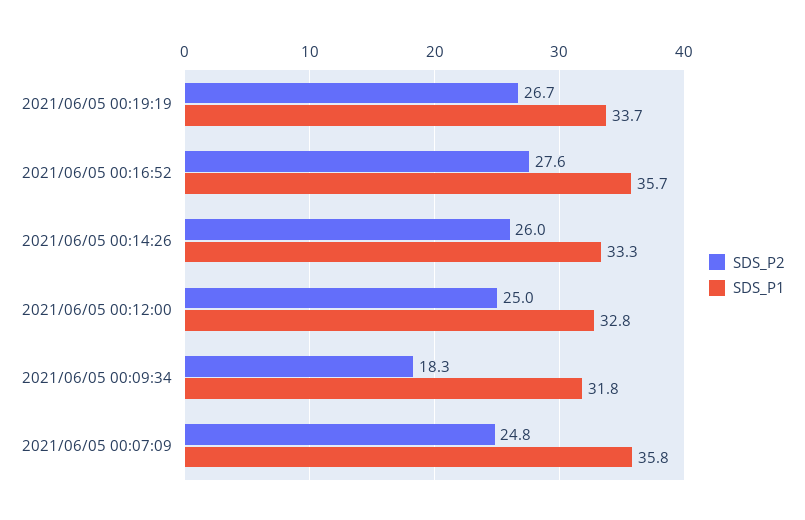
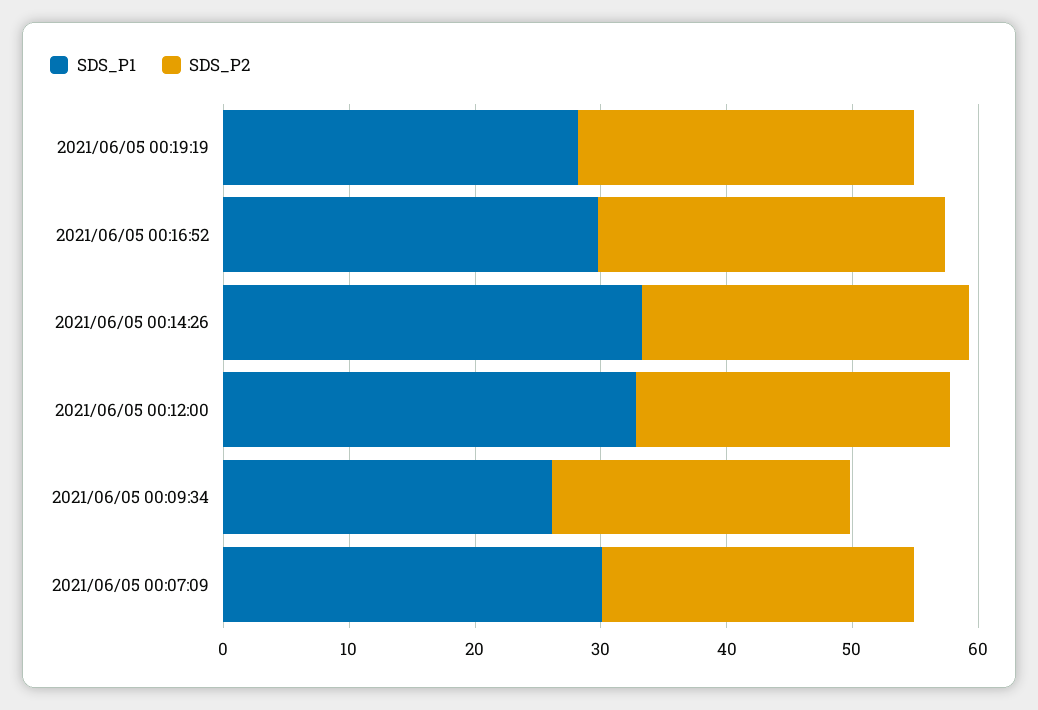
  {
    "SDS_P2": {
      "2021/06/05 00:19:19": 26.7,
      "2021/06/05 00:16:52": 27.6,
      "2021/06/05 00:14:26": 26,
      "2021/06/05 00:12:00": 25,
-     "2021/06/05 00:09:34": 18.3,
+     "2021/06/05 00:09:34": 24,
      "2021/06/05 00:07:09": 24.8
    },
    "SDS_P1": {
-     "2021/06/05 00:19:19": 33.7,
+     "2021/06/05 00:19:19": 28,
-     "2021/06/05 00:16:52": 35.7,
+     "2021/06/05 00:16:52": 30,
      "2021/06/05 00:14:26": 33.3,
      "2021/06/05 00:12:00": 32.8,
-     "2021/06/05 00:09:34": 31.8,
+     "2021/06/05 00:09:34": 26,
-     "2021/06/05 00:07:09": 35.8
+     "2021/06/05 00:07:09": 30
    }
  }

